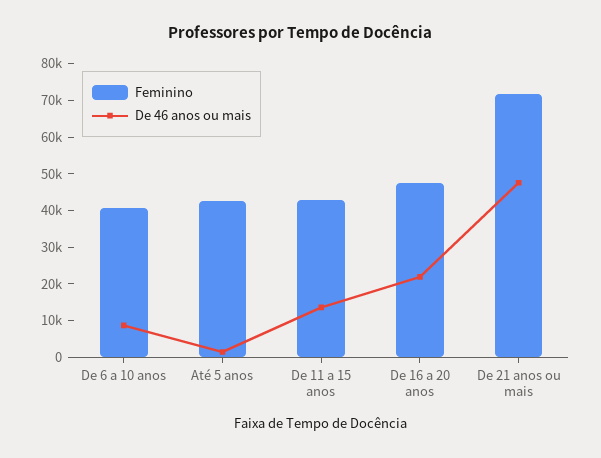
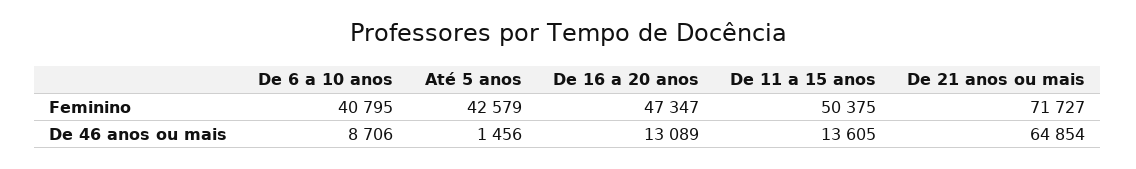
  {
    "Feminino": {
      "De 6 a 10 anos": 40795,
      "Até 5 anos": 42579,
-     "De 11 a 15 anos": 42500,
+     "De 11 a 15 anos": 50375,
      "De 16 a 20 anos": 47347,
      "De 21 anos ou mais": 71727
    },
    "De 46 anos ou mais": {
      "De 6 a 10 anos": 8706,
      "Até 5 anos": 1456,
      "De 11 a 15 anos": 13605,
-     "De 16 a 20 anos": 22500,
+     "De 16 a 20 anos": 13089,
-     "De 21 anos ou mais": 47500
+     "De 21 anos ou mais": 64854
    }
  }

